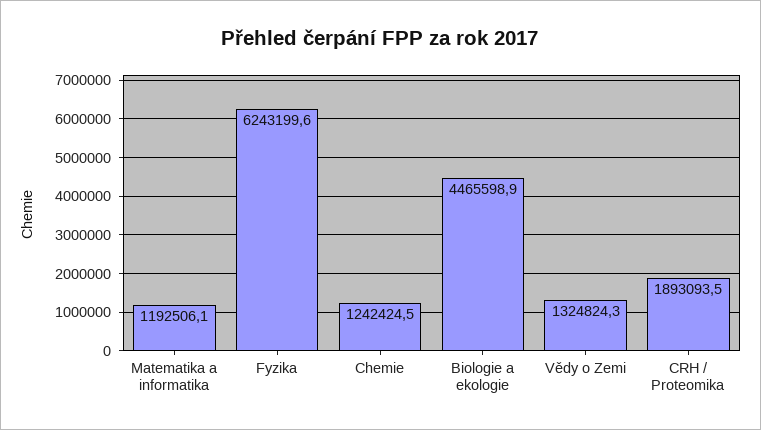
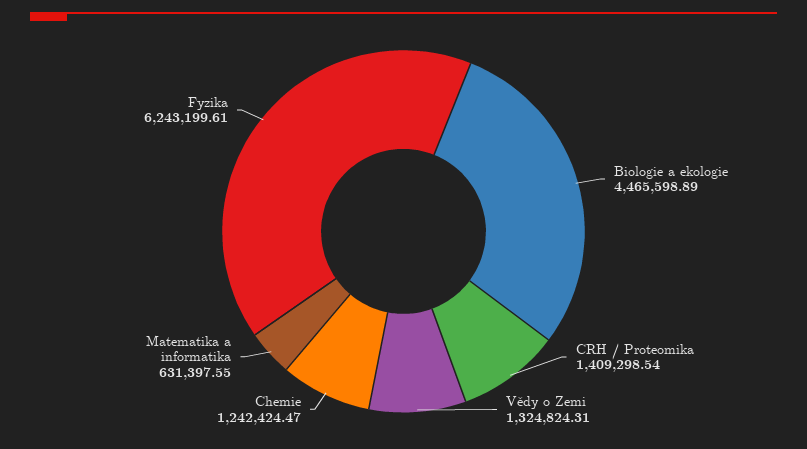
  {
-   "Matematika a informatika": 1192506.1,
+   "Matematika a informatika": 631397.55,
    "Fyzika": 6243199.61,
    "Chemie": 1242424.47,
    "Biologie a ekologie": 4465598.89,
    "Vědy o Zemi": 1324824.31,
-   "CRH / Proteomika": 1893093.5
+   "CRH / Proteomika": 1409298.54
  }

